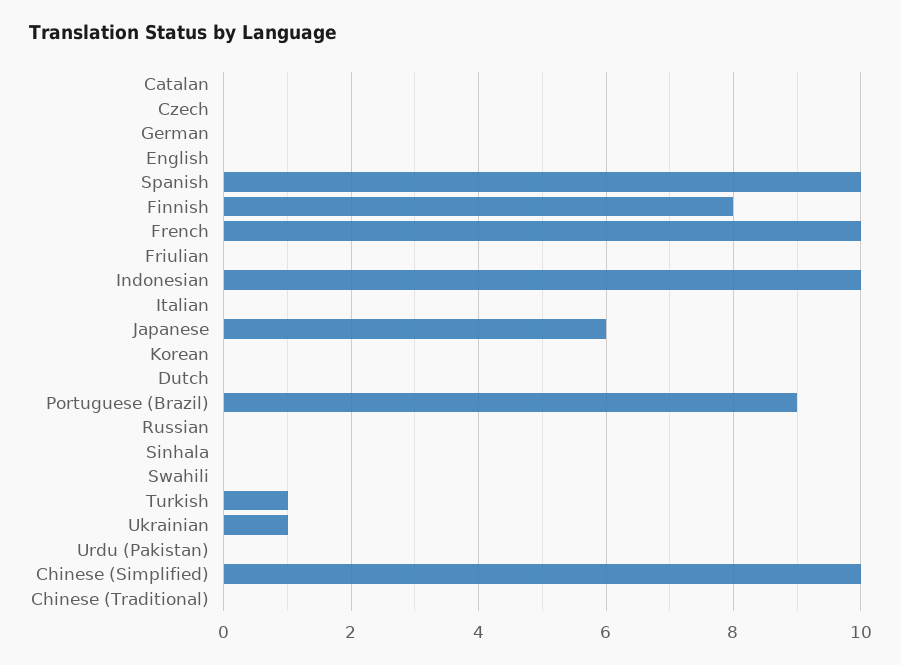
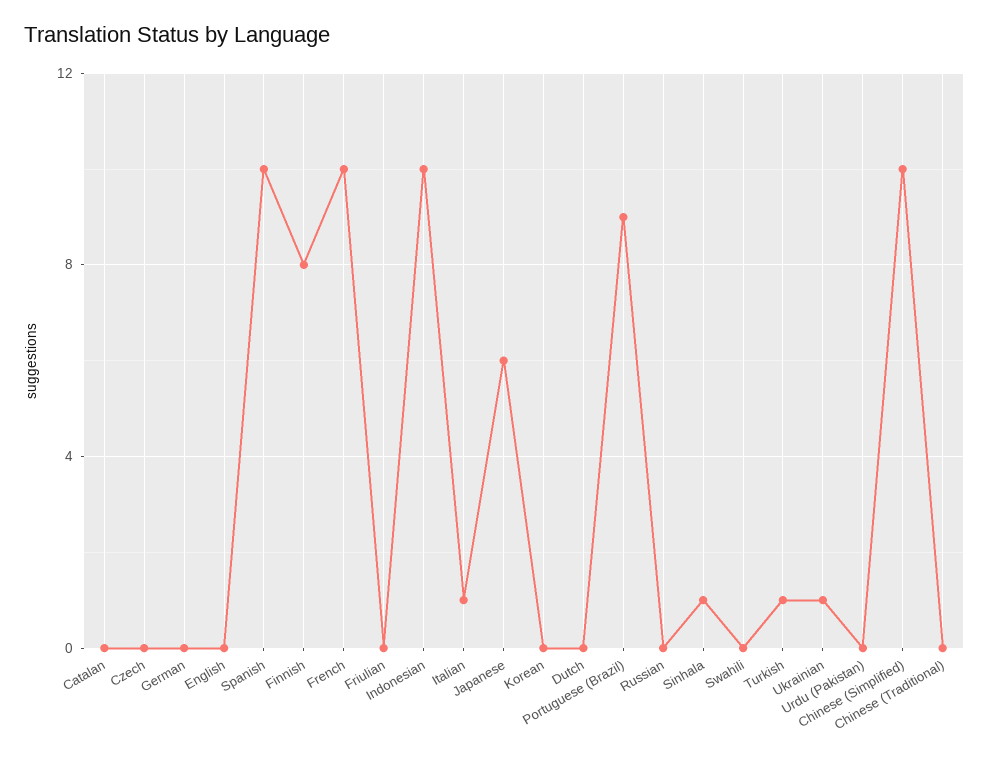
  {
    "Catalan": 0,
    "Czech": 0,
    "German": 0,
    "English": 0,
    "Spanish": 10,
    "Finnish": 8,
    "French": 10,
    "Friulian": 0,
    "Indonesian": 10,
-   "Italian": 0,
+   "Italian": 1,
    "Japanese": 6,
    "Korean": 0,
    "Dutch": 0,
    "Portuguese (Brazil)": 9,
    "Russian": 0,
-   "Sinhala": 0,
+   "Sinhala": 1,
    "Swahili": 0,
    "Turkish": 1,
    "Ukrainian": 1,
    "Urdu (Pakistan)": 0,
    "Chinese (Simplified)": 10,
    "Chinese (Traditional)": 0
  }

